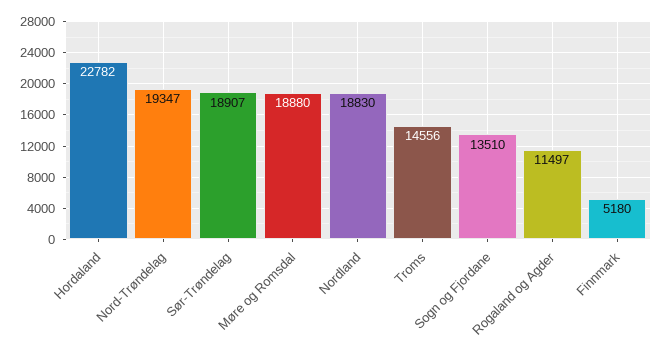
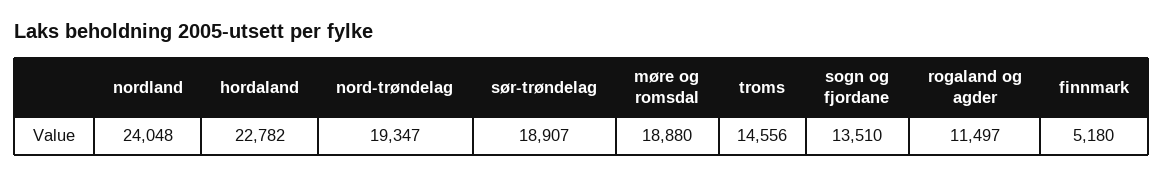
  {
    "Hordaland": 22782,
    "Nord-Trøndelag": 19347,
    "Sør-Trøndelag": 18907,
    "Møre og Romsdal": 18880,
-   "Nordland": 18830,
+   "Nordland": 24048,
    "Troms": 14556,
    "Sogn og Fjordane": 13510,
    "Rogaland og Agder": 11497,
    "Finnmark": 5180
  }

